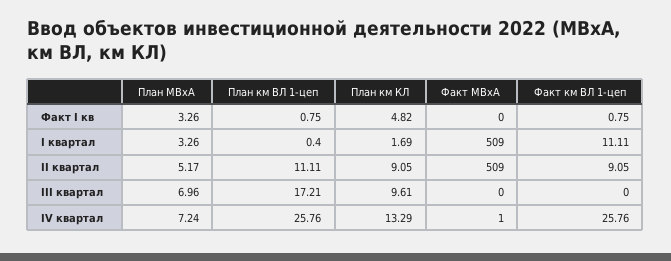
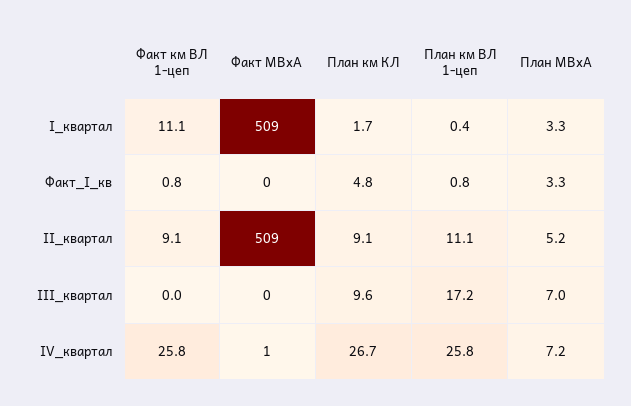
  {
    "План МВхА": {
      "Факт I кв": 3.26,
      "I квартал": 3.26,
      "II квартал": 5.17,
      "III квартал": 6.96,
      "IV квартал": 7.24
    },
    "План км ВЛ 1-цеп": {
      "Факт I кв": 0.75,
      "I квартал": 0.4,
      "II квартал": 11.11,
      "III квартал": 17.21,
      "IV квартал": 25.76
    },
    "План км КЛ": {
      "Факт I кв": 4.82,
      "I квартал": 1.69,
      "II квартал": 9.05,
      "III квартал": 9.61,
-     "IV квартал": 13.29
+     "IV квартал": 26.7
    },
    "Факт МВхА": {
      "Факт I кв": 0,
      "I квартал": 509,
      "II квартал": 509,
      "III квартал": 0,
      "IV квартал": 1
    },
    "Факт км ВЛ 1-цеп": {
      "Факт I кв": 0.75,
      "I квартал": 11.11,
      "II квартал": 9.05,
      "III квартал": 0,
      "IV квартал": 25.76
    }
  }

